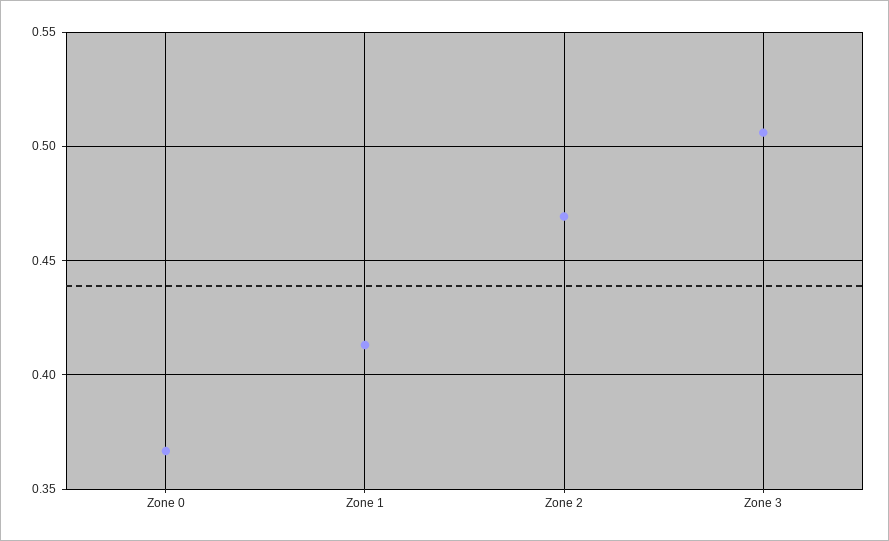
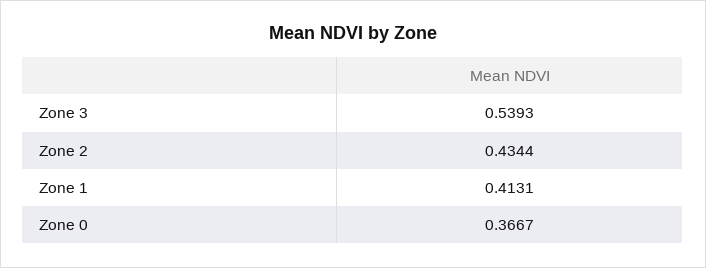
  {
    "Zone 0": 0.3667,
    "Zone 1": 0.4131,
-   "Zone 2": 0.47,
+   "Zone 2": 0.4344,
-   "Zone 3": 0.505
+   "Zone 3": 0.5393
  }

